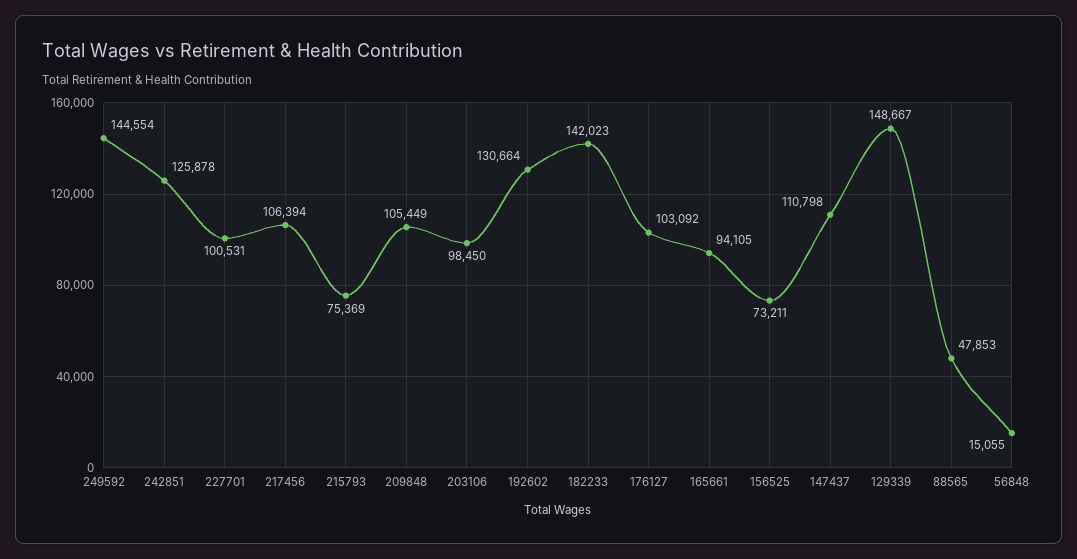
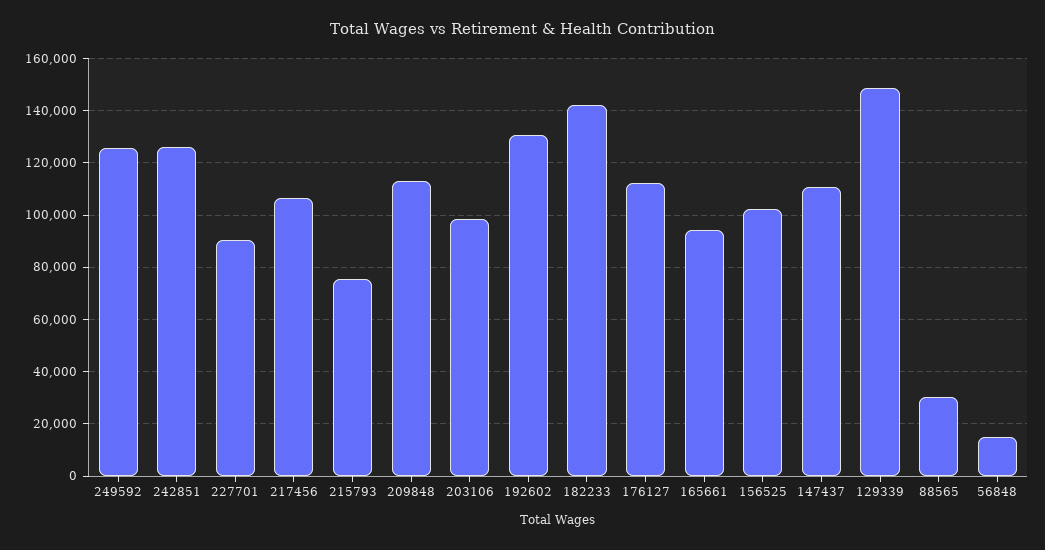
  {
-   "249592": 144554,
+   "249592": 125000,
    "242851": 125878,
-   "227701": 100531,
+   "227701": 90000,
    "217456": 106394,
    "215793": 75369,
-   "209848": 105449,
+   "209848": 112500,
    "203106": 98450,
    "192602": 130664,
    "182233": 142023,
-   "176127": 103092,
+   "176127": 112500,
    "165661": 94105,
-   "156525": 73211,
+   "156525": 102500,
    "147437": 110798,
    "129339": 148667,
-   "88565": 47853,
+   "88565": 30000,
    "56848": 15055
  }

